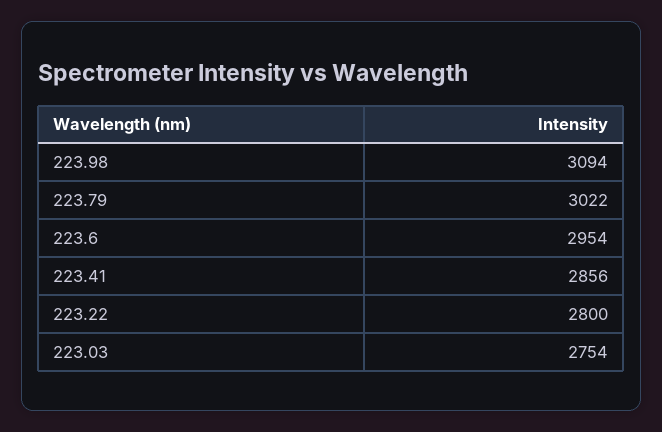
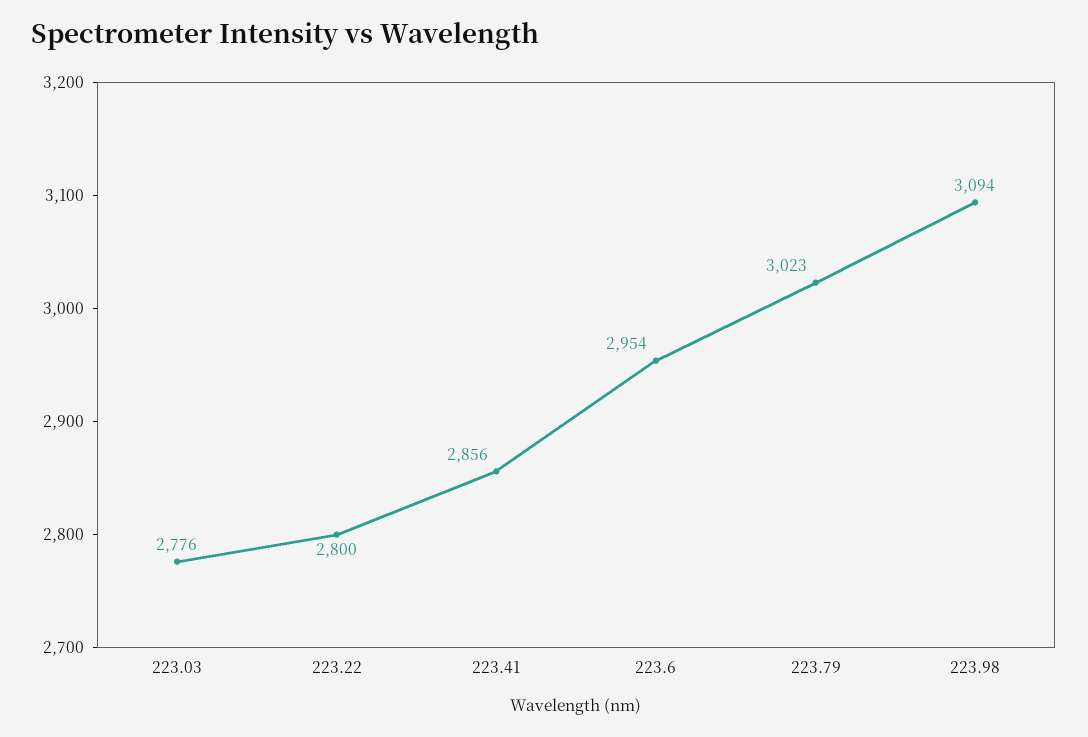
  {
    "223.98": 3094,
-   "223.79": 3022,
+   "223.79": 3023,
    "223.6": 2954,
    "223.41": 2856,
    "223.22": 2800,
-   "223.03": 2754
+   "223.03": 2776
  }

